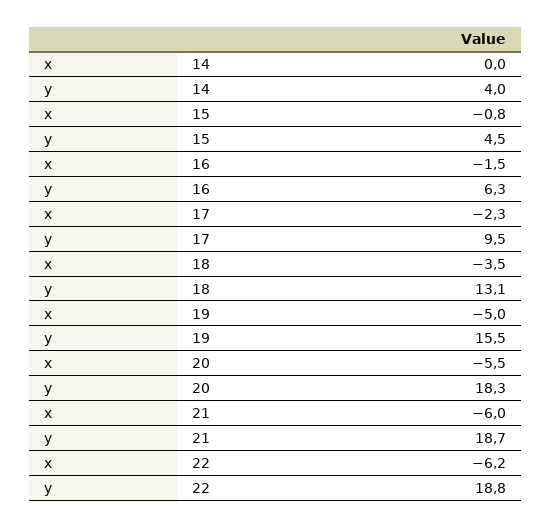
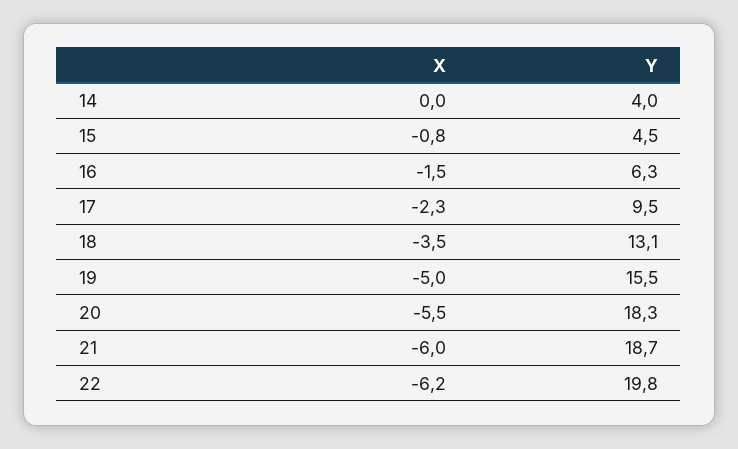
  {
    "x": {
      "14": 0,
      "15": -0.8,
      "16": -1.5,
      "17": -2.3,
      "18": -3.5,
      "19": -5,
      "20": -5.5,
      "21": -6,
      "22": -6.2
    },
    "y": {
      "14": 4,
      "15": 4.5,
      "16": 6.3,
      "17": 9.5,
      "18": 13.1,
      "19": 15.5,
      "20": 18.3,
      "21": 18.7,
-     "22": 18.8
+     "22": 19.8
    }
  }

